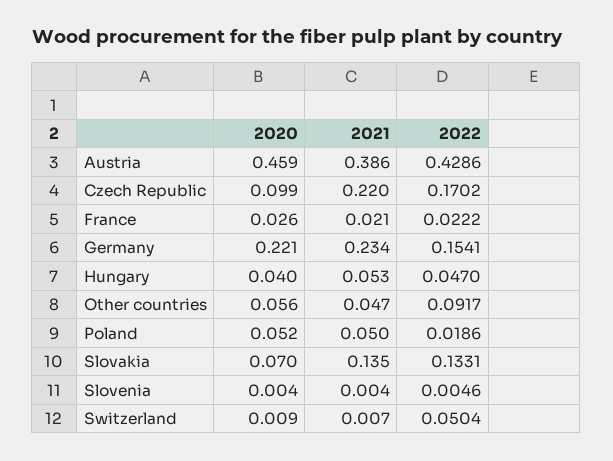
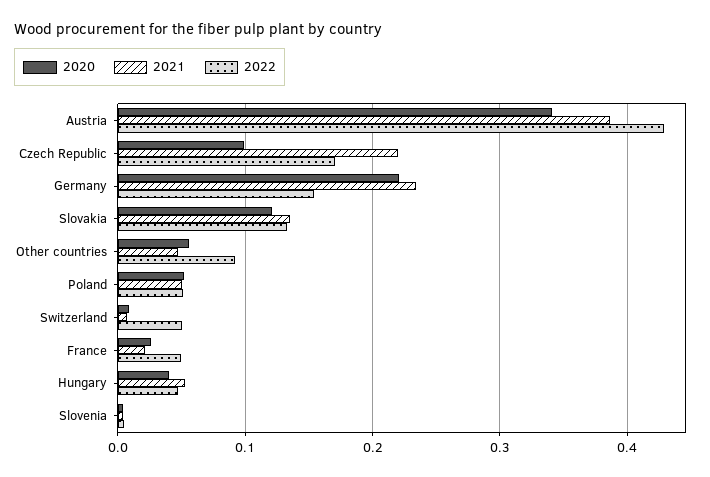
  {
    "2020": {
-     "Austria": 0.459,
+     "Austria": 0.34,
      "Czech Republic": 0.099,
      "France": 0.026,
      "Germany": 0.221,
      "Hungary": 0.04,
      "Other countries": 0.056,
      "Poland": 0.052,
-     "Slovakia": 0.07,
+     "Slovakia": 0.12,
      "Slovenia": 0.004,
      "Switzerland": 0.009
    },
    "2021": {
      "Austria": 0.386,
      "Czech Republic": 0.22,
      "France": 0.021,
      "Germany": 0.234,
      "Hungary": 0.053,
      "Other countries": 0.047,
      "Poland": 0.05,
      "Slovakia": 0.135,
      "Slovenia": 0.004,
      "Switzerland": 0.007
    },
    "2022": {
      "Austria": 0.4286,
      "Czech Republic": 0.1702,
-     "France": 0.0222,
+     "France": 0.05,
      "Germany": 0.1541,
      "Hungary": 0.047,
      "Other countries": 0.0917,
-     "Poland": 0.0186,
+     "Poland": 0.05,
      "Slovakia": 0.1331,
      "Slovenia": 0.0046,
      "Switzerland": 0.0504
    }
  }

